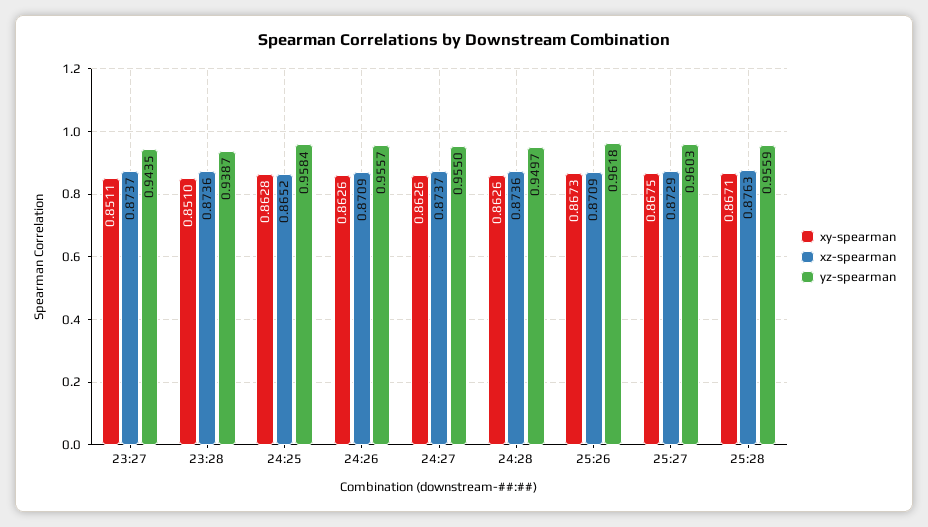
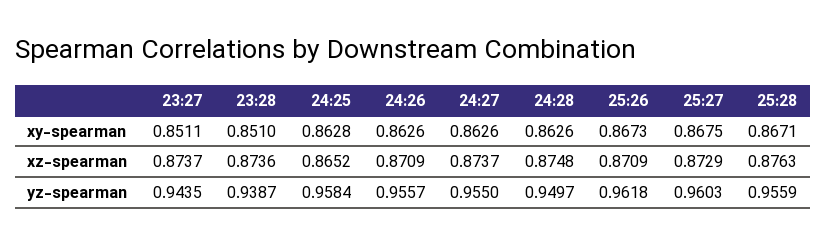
  {
    "xy-spearman": {
      "23:27": 0.8511,
      "23:28": 0.851,
      "24:25": 0.8628,
      "24:26": 0.8626,
      "24:27": 0.8626,
      "24:28": 0.8626,
      "25:26": 0.8673,
      "25:27": 0.8675,
      "25:28": 0.8671
    },
    "xz-spearman": {
      "23:27": 0.8737,
      "23:28": 0.8736,
      "24:25": 0.8652,
      "24:26": 0.8709,
      "24:27": 0.8737,
-     "24:28": 0.8736,
+     "24:28": 0.8748,
      "25:26": 0.8709,
      "25:27": 0.8729,
      "25:28": 0.8763
    },
    "yz-spearman": {
      "23:27": 0.9435,
      "23:28": 0.9387,
      "24:25": 0.9584,
      "24:26": 0.9557,
      "24:27": 0.955,
      "24:28": 0.9497,
      "25:26": 0.9618,
      "25:27": 0.9603,
      "25:28": 0.9559
    }
  }

